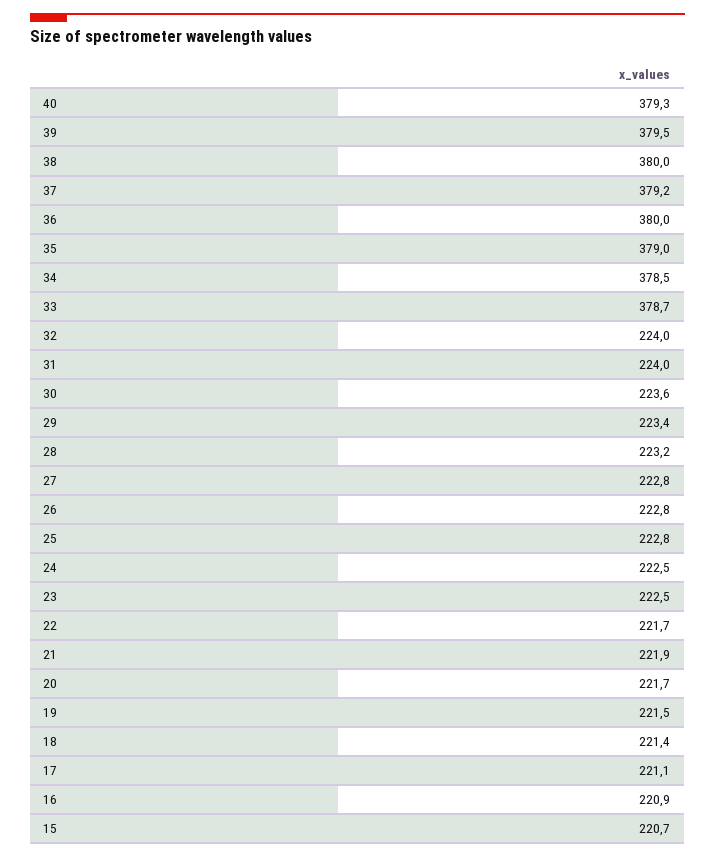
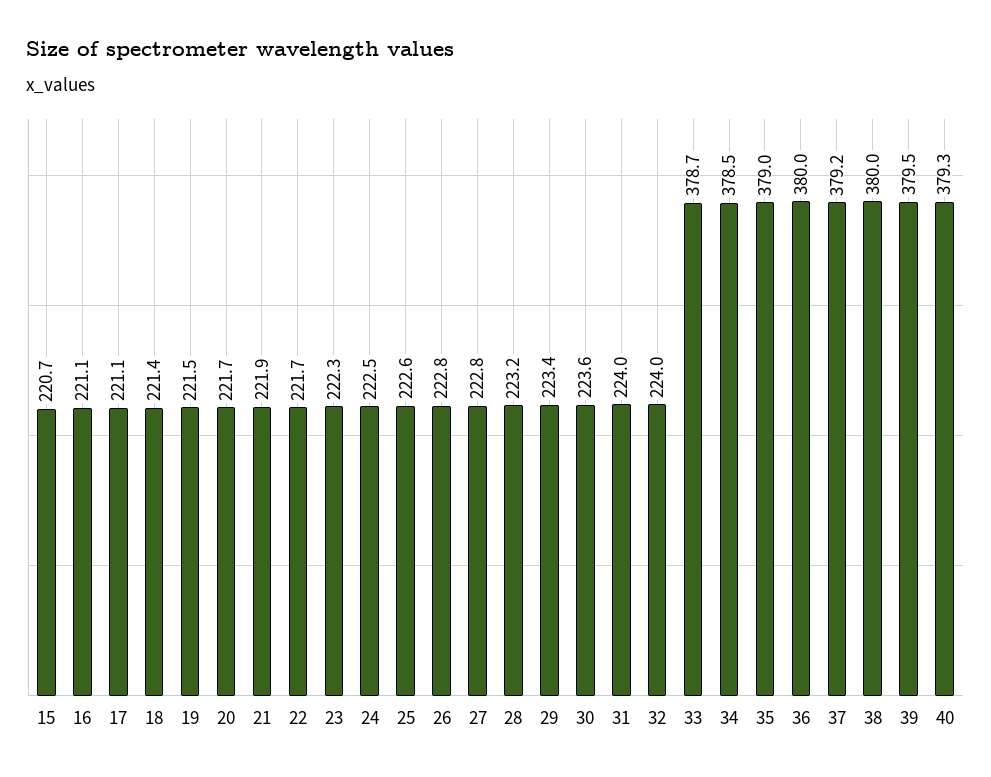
  {
    "40": 379.3,
    "39": 379.5,
    "38": 380,
    "37": 379.2,
    "36": 380,
    "35": 379,
    "34": 378.5,
    "33": 378.7,
    "32": 224,
    "31": 224,
    "30": 223.6,
    "29": 223.4,
    "28": 223.2,
    "27": 222.8,
    "26": 222.8,
-   "25": 222.8,
+   "25": 222.6,
    "24": 222.5,
-   "23": 222.5,
+   "23": 222.3,
    "22": 221.7,
    "21": 221.9,
    "20": 221.7,
    "19": 221.5,
    "18": 221.4,
    "17": 221.1,
-   "16": 220.9,
+   "16": 221.1,
    "15": 220.7
  }

